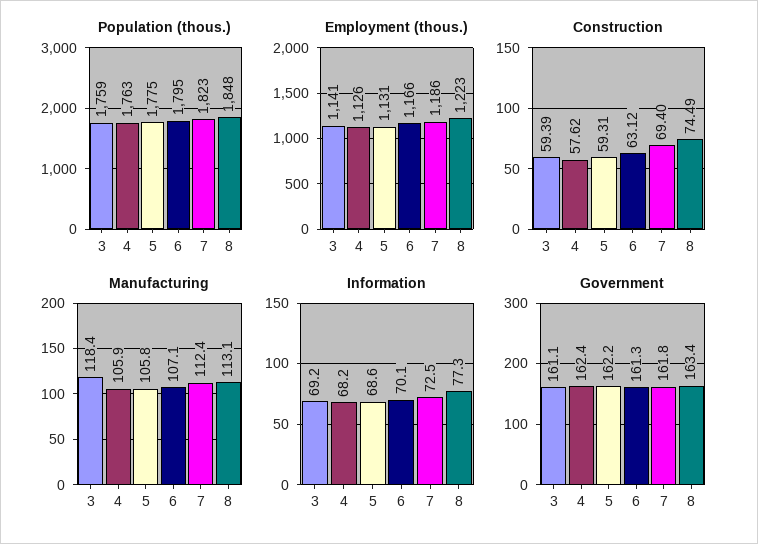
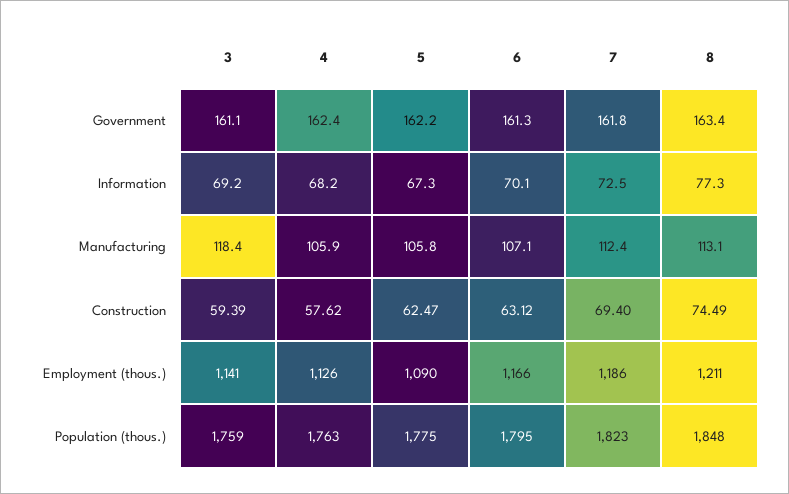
  {
    "Population (thous.)": {
      "3": 1759,
      "4": 1763,
      "5": 1775,
      "6": 1795,
      "7": 1823,
      "8": 1848
    },
    "Employment (thous.)": {
      "3": 1141,
      "4": 1126,
-     "5": 1131,
+     "5": 1090,
      "6": 1166,
      "7": 1186,
-     "8": 1223
+     "8": 1211
    },
    "Construction": {
      "3": 59.39,
      "4": 57.62,
-     "5": 59.31,
+     "5": 62.47,
      "6": 63.12,
      "7": 69.4,
      "8": 74.49
    },
    "Manufacturing": {
      "3": 118.4,
      "4": 105.9,
      "5": 105.8,
      "6": 107.1,
      "7": 112.4,
      "8": 113.1
    },
    "Information": {
      "3": 69.2,
      "4": 68.2,
-     "5": 68.6,
+     "5": 67.3,
      "6": 70.1,
      "7": 72.5,
      "8": 77.3
    },
    "Government": {
      "3": 161.1,
      "4": 162.4,
      "5": 162.2,
      "6": 161.3,
      "7": 161.8,
      "8": 163.4
    }
  }

